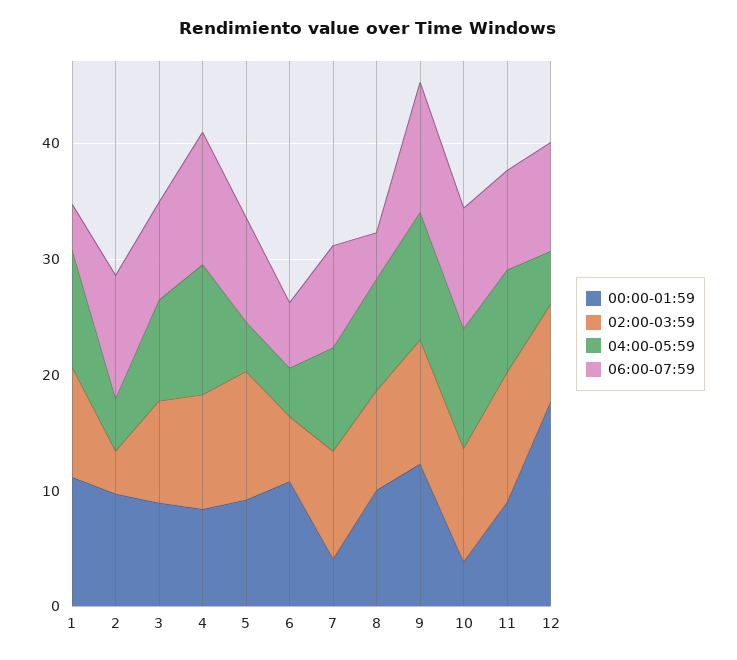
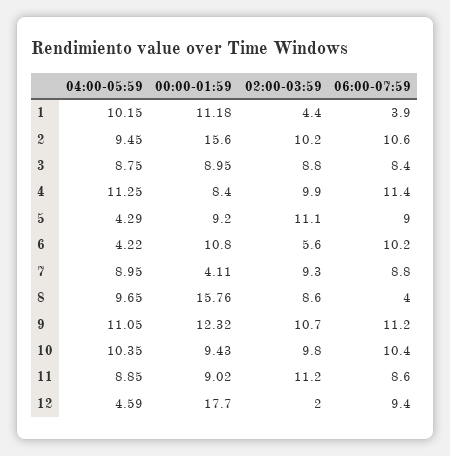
  {
    "00:00-01:59": {
      "1": 11.18,
-     "2": 10,
+     "2": 15.6,
      "3": 8.95,
      "4": 8.4,
      "5": 9.2,
      "6": 10.8,
      "7": 4.11,
-     "8": 10,
+     "8": 15.76,
      "9": 12.32,
-     "10": 4,
+     "10": 9.43,
      "11": 9.02,
      "12": 17.7
    },
    "02:00-03:59": {
-     "1": 10,
+     "1": 4.4,
-     "2": 4,
+     "2": 10.2,
      "3": 8.8,
      "4": 9.9,
      "5": 11.1,
      "6": 5.6,
      "7": 9.3,
      "8": 8.6,
      "9": 10.7,
      "10": 9.8,
      "11": 11.2,
-     "12": 8
+     "12": 2
    },
    "04:00-05:59": {
      "1": 10.15,
-     "2": 4,
+     "2": 9.45,
      "3": 8.75,
      "4": 11.25,
      "5": 4.29,
      "6": 4.22,
      "7": 8.95,
      "8": 9.65,
      "9": 11.05,
      "10": 10.35,
      "11": 8.85,
      "12": 4.59
    },
    "06:00-07:59": {
      "1": 3.9,
      "2": 10.6,
      "3": 8.4,
      "4": 11.4,
      "5": 9,
-     "6": 6,
+     "6": 10.2,
      "7": 8.8,
      "8": 4,
      "9": 11.2,
      "10": 10.4,
      "11": 8.6,
      "12": 9.4
    }
  }

